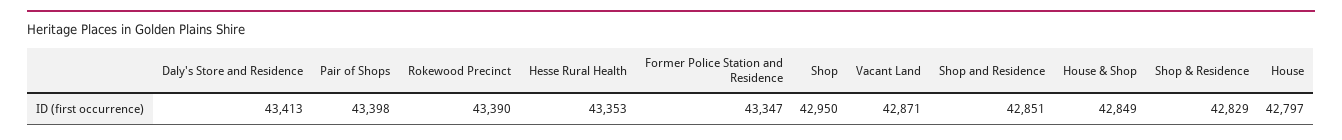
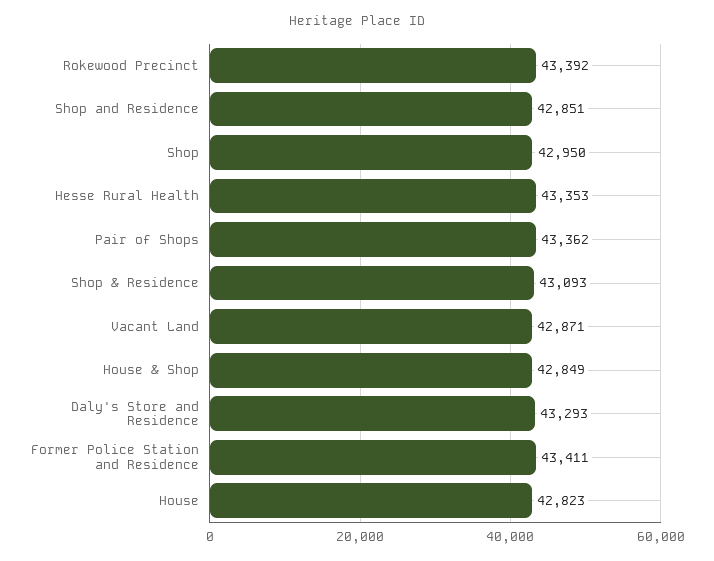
  {
-   "Daly's Store and Residence": 43413,
+   "Daly's Store and Residence": 43293,
-   "Pair of Shops": 43398,
+   "Pair of Shops": 43362,
-   "Rokewood Precinct": 43390,
+   "Rokewood Precinct": 43392,
    "Hesse Rural Health": 43353,
-   "Former Police Station and Residence": 43347,
+   "Former Police Station and Residence": 43411,
    "Shop": 42950,
    "Vacant Land": 42871,
    "Shop and Residence": 42851,
    "House & Shop": 42849,
-   "Shop & Residence": 42829,
+   "Shop & Residence": 43093,
-   "House": 42797
+   "House": 42823
  }

